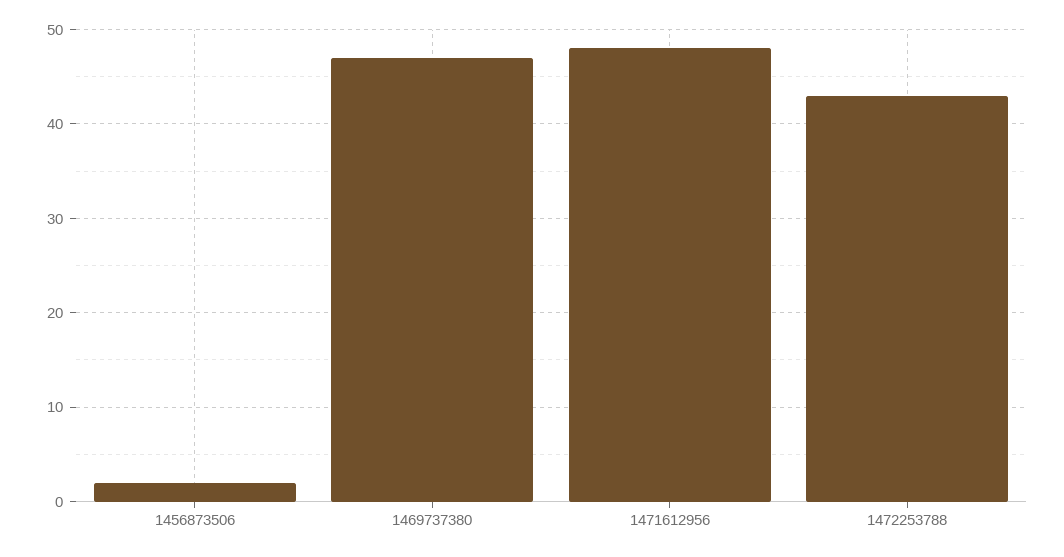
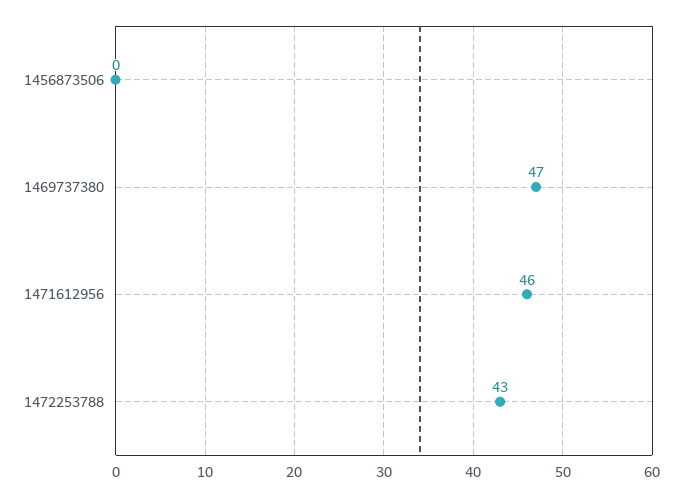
  {
-   "1456873506": 2,
+   "1456873506": 0,
    "1469737380": 47,
-   "1471612956": 48,
+   "1471612956": 46,
    "1472253788": 43
  }

